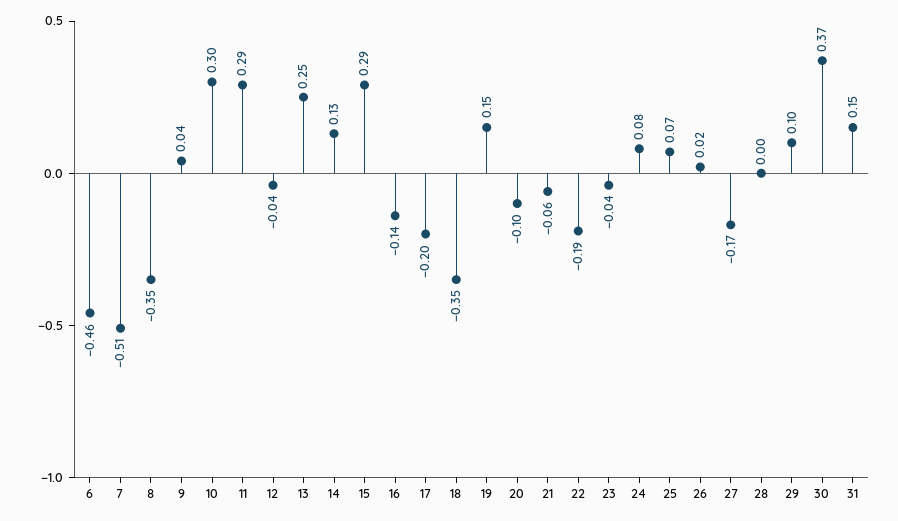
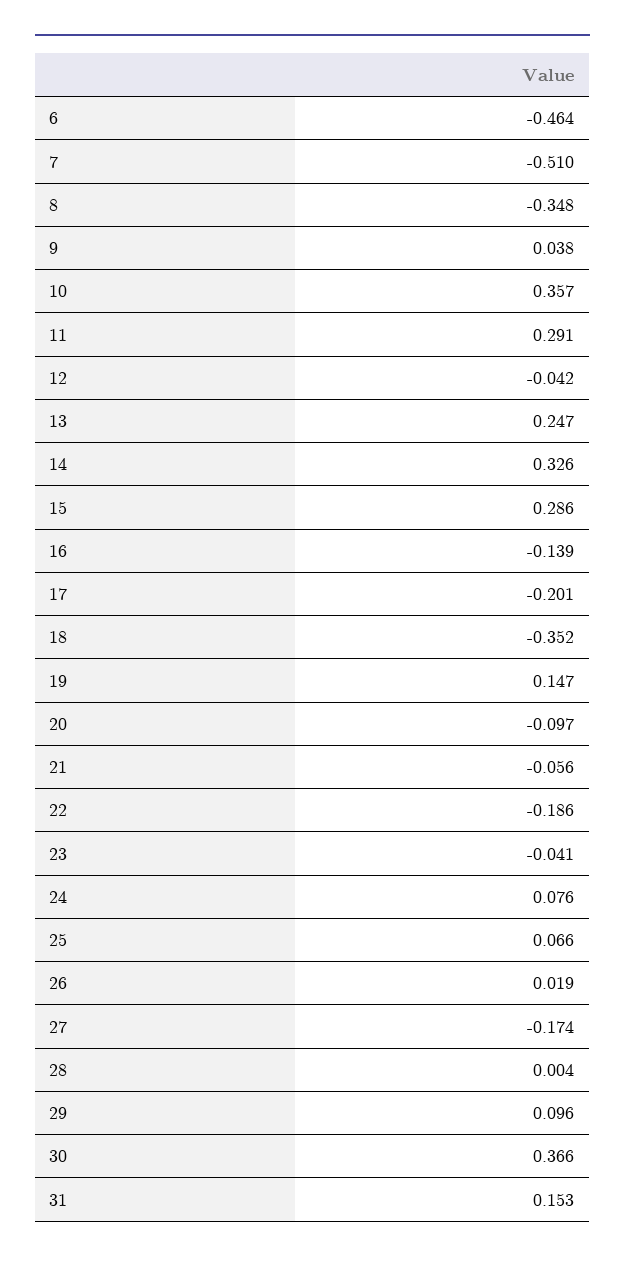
  {
    "6": -0.464,
    "7": -0.51,
    "8": -0.348,
    "9": 0.038,
-   "10": 0.3,
+   "10": 0.357,
    "11": 0.291,
    "12": -0.042,
    "13": 0.247,
-   "14": 0.13,
+   "14": 0.326,
    "15": 0.286,
    "16": -0.139,
    "17": -0.201,
    "18": -0.352,
    "19": 0.147,
    "20": -0.097,
    "21": -0.056,
    "22": -0.186,
    "23": -0.041,
    "24": 0.076,
    "25": 0.066,
    "26": 0.019,
    "27": -0.174,
    "28": 0.004,
    "29": 0.096,
    "30": 0.366,
    "31": 0.153
  }

